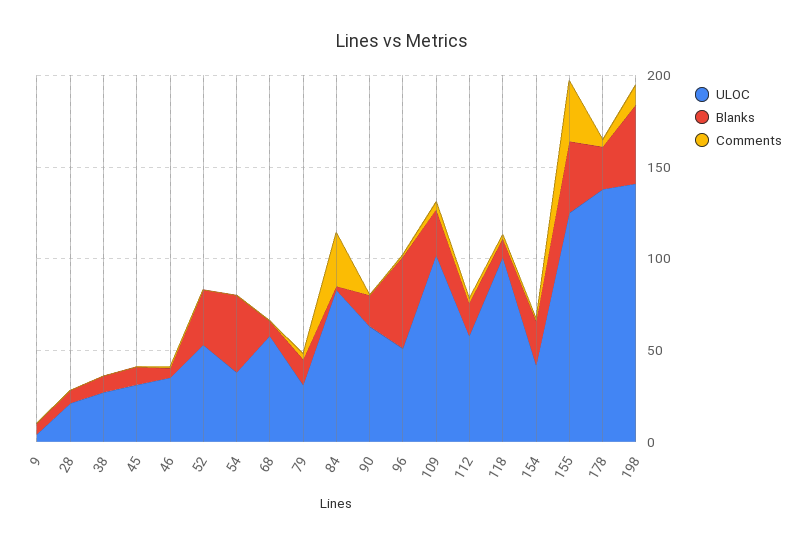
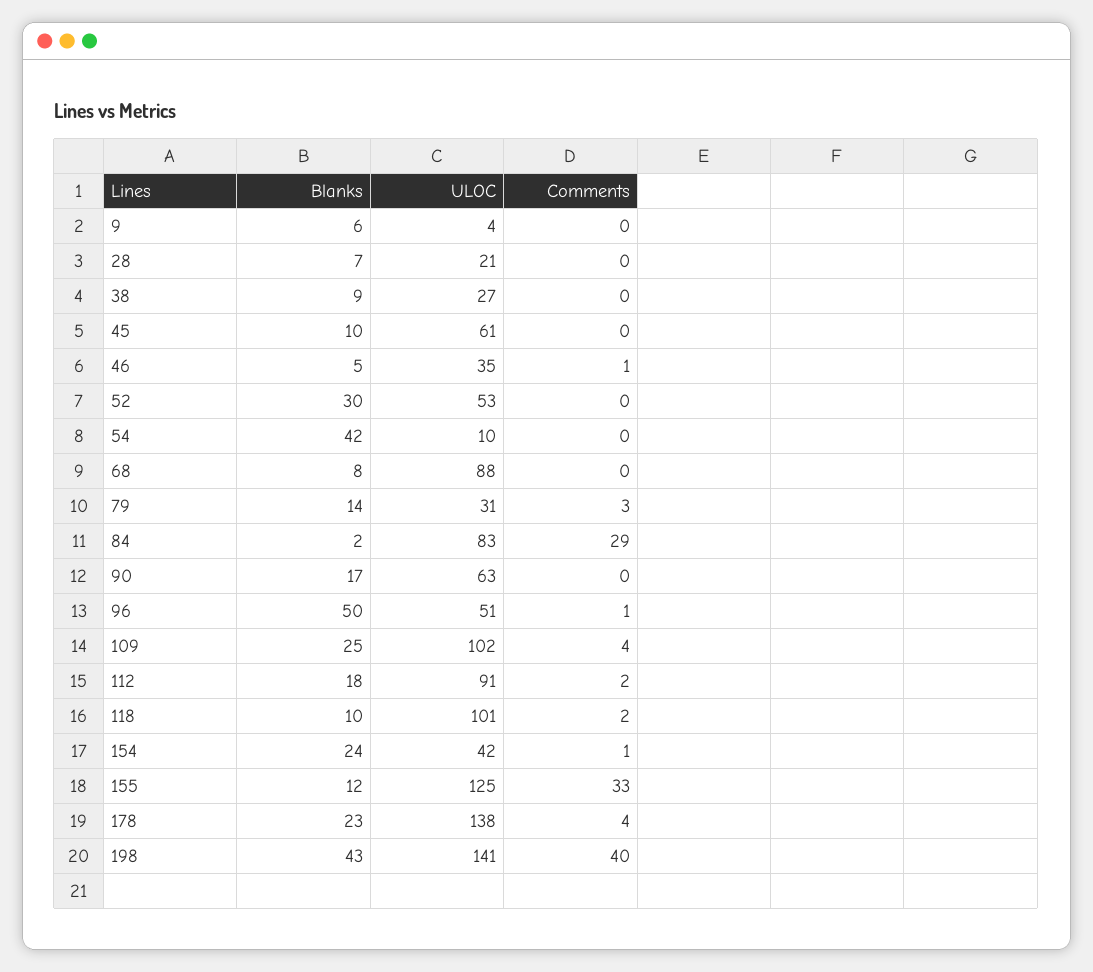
  {
    "ULOC": {
      "9": 4,
      "28": 21,
      "38": 27,
-     "45": 30,
+     "45": 61,
      "46": 35,
      "52": 53,
-     "54": 40,
+     "54": 10,
-     "68": 60,
+     "68": 88,
      "79": 31,
      "84": 83,
      "90": 63,
      "96": 51,
      "109": 102,
-     "112": 60,
+     "112": 91,
      "118": 101,
      "154": 42,
      "155": 125,
      "178": 138,
      "198": 141
    },
    "Blanks": {
      "9": 6,
      "28": 7,
      "38": 9,
      "45": 10,
      "46": 5,
      "52": 30,
      "54": 42,
      "68": 8,
      "79": 14,
      "84": 2,
      "90": 17,
      "96": 50,
      "109": 25,
      "112": 18,
      "118": 10,
      "154": 24,
-     "155": 40,
+     "155": 12,
      "178": 23,
      "198": 43
    },
    "Comments": {
      "9": 0,
      "28": 0,
      "38": 0,
      "45": 0,
      "46": 1,
      "52": 0,
      "54": 0,
      "68": 0,
      "79": 3,
      "84": 29,
      "90": 0,
      "96": 1,
      "109": 4,
      "112": 2,
      "118": 2,
      "154": 1,
      "155": 33,
      "178": 4,
-     "198": 10
+     "198": 40
    }
  }

